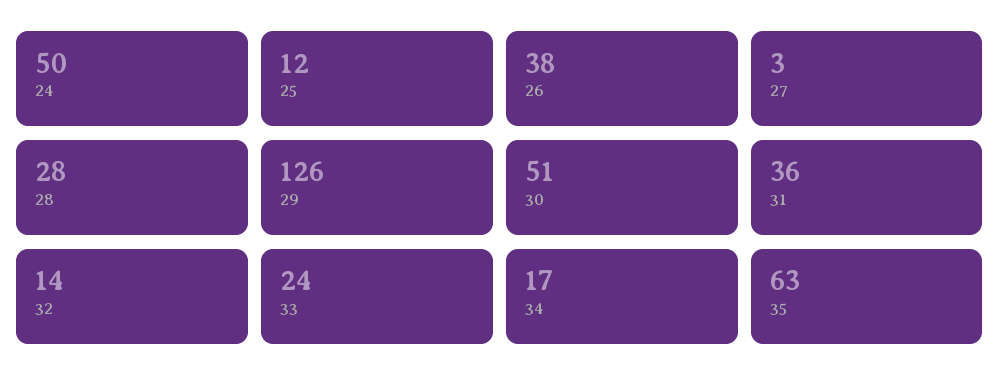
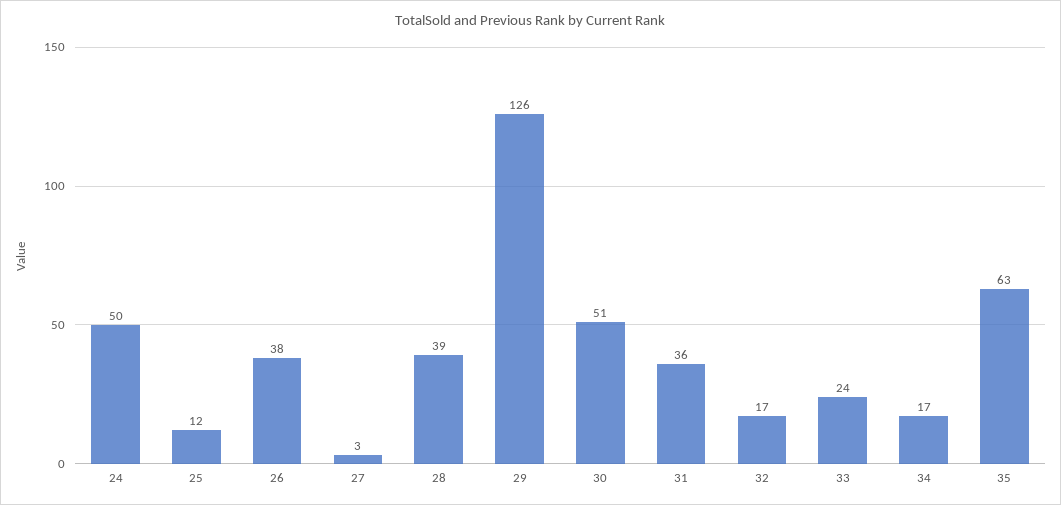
  {
    "24": 50,
    "25": 12,
    "26": 38,
    "27": 3,
-   "28": 28,
+   "28": 39,
    "29": 126,
    "30": 51,
    "31": 36,
-   "32": 14,
+   "32": 17,
    "33": 24,
    "34": 17,
    "35": 63
  }

